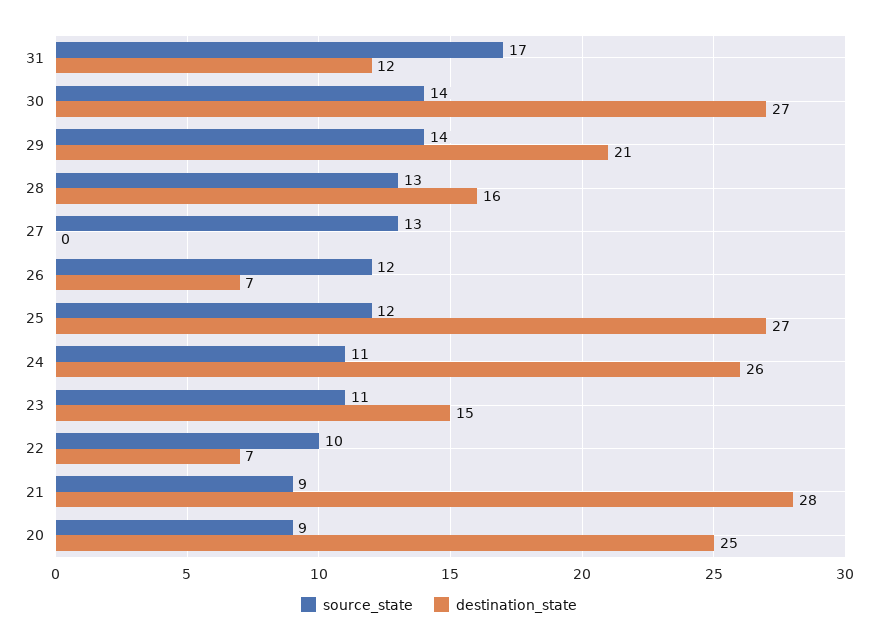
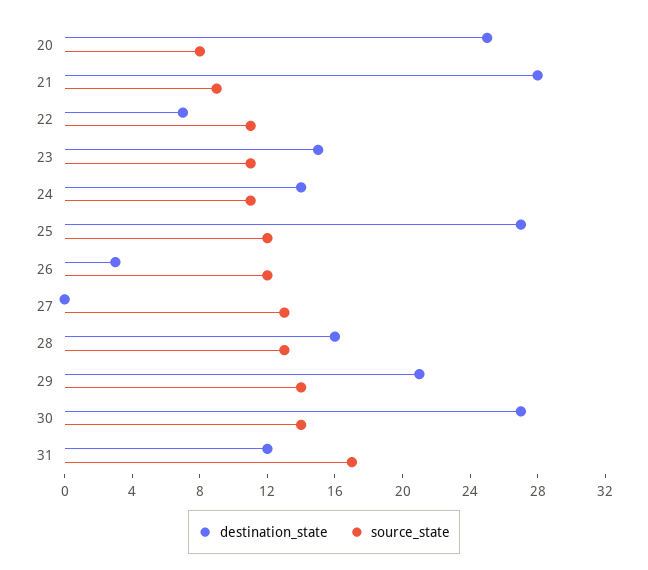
  {
    "source_state": {
      "31": 17,
      "30": 14,
      "29": 14,
      "28": 13,
      "27": 13,
      "26": 12,
      "25": 12,
      "24": 11,
      "23": 11,
-     "22": 10,
+     "22": 11,
      "21": 9,
-     "20": 9
+     "20": 8
    },
    "destination_state": {
      "31": 12,
      "30": 27,
      "29": 21,
      "28": 16,
      "27": 0,
-     "26": 7,
+     "26": 3,
      "25": 27,
-     "24": 26,
+     "24": 14,
      "23": 15,
      "22": 7,
      "21": 28,
      "20": 25
    }
  }

